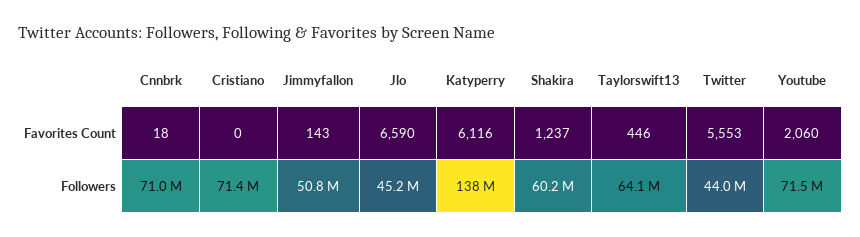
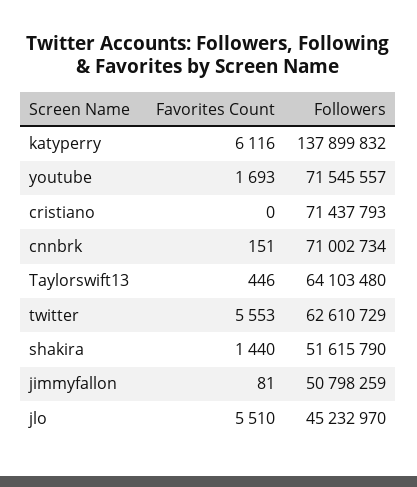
  {
    "Cnnbrk": {
-     "Favorites Count": 18,
+     "Favorites Count": 151,
      "Followers": 71002734
    },
    "Cristiano": {
      "Favorites Count": 0,
      "Followers": 71437793
    },
    "Jimmyfallon": {
-     "Favorites Count": 143,
+     "Favorites Count": 81,
      "Followers": 50798259
    },
    "Jlo": {
-     "Favorites Count": 6590,
+     "Favorites Count": 5510,
      "Followers": 45232970
    },
    "Katyperry": {
      "Favorites Count": 6116,
      "Followers": 137899832
    },
    "Shakira": {
-     "Favorites Count": 1237,
+     "Favorites Count": 1440,
-     "Followers": 60200000
+     "Followers": 51615790
    },
    "Taylorswift13": {
      "Favorites Count": 446,
      "Followers": 64103480
    },
    "Twitter": {
      "Favorites Count": 5553,
-     "Followers": 44000000
+     "Followers": 62610729
    },
    "Youtube": {
-     "Favorites Count": 2060,
+     "Favorites Count": 1693,
      "Followers": 71545557
    }
  }

